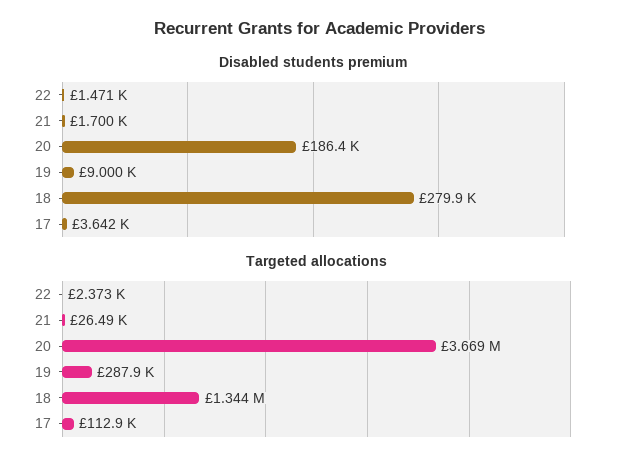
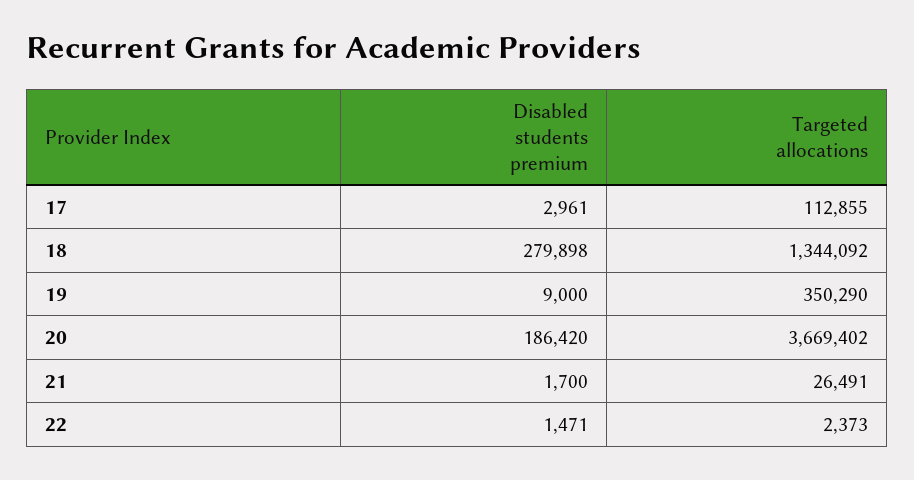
  {
    "Disabled students premium": {
      "22": 1471,
      "21": 1700,
      "20": 186420,
      "19": 9000,
      "18": 279898,
-     "17": 3642
+     "17": 2961
    },
    "Targeted allocations": {
      "22": 2373,
      "21": 26491,
      "20": 3669402,
-     "19": 287900,
+     "19": 350290,
      "18": 1344092,
      "17": 112855
    }
  }

